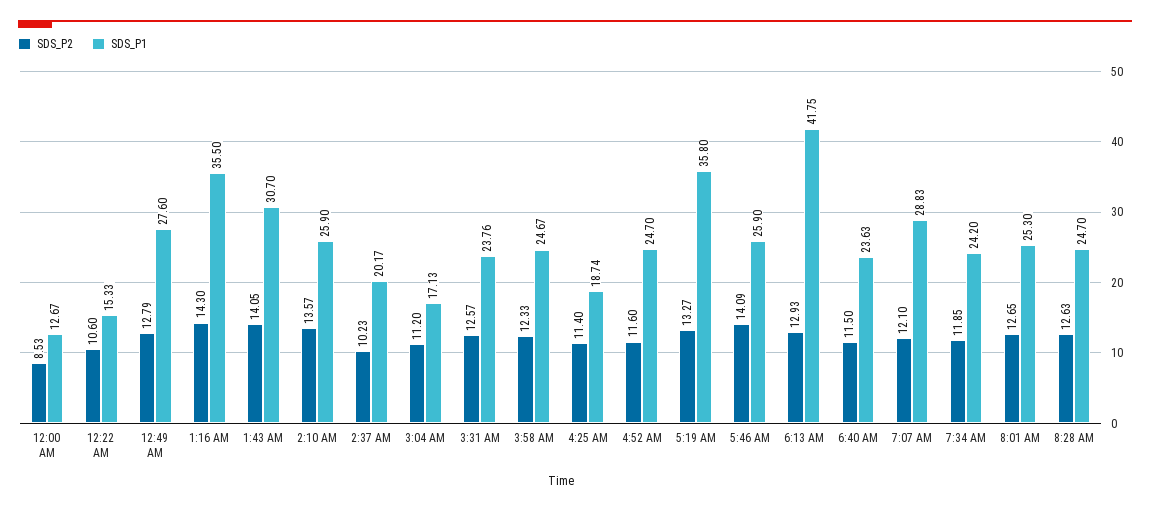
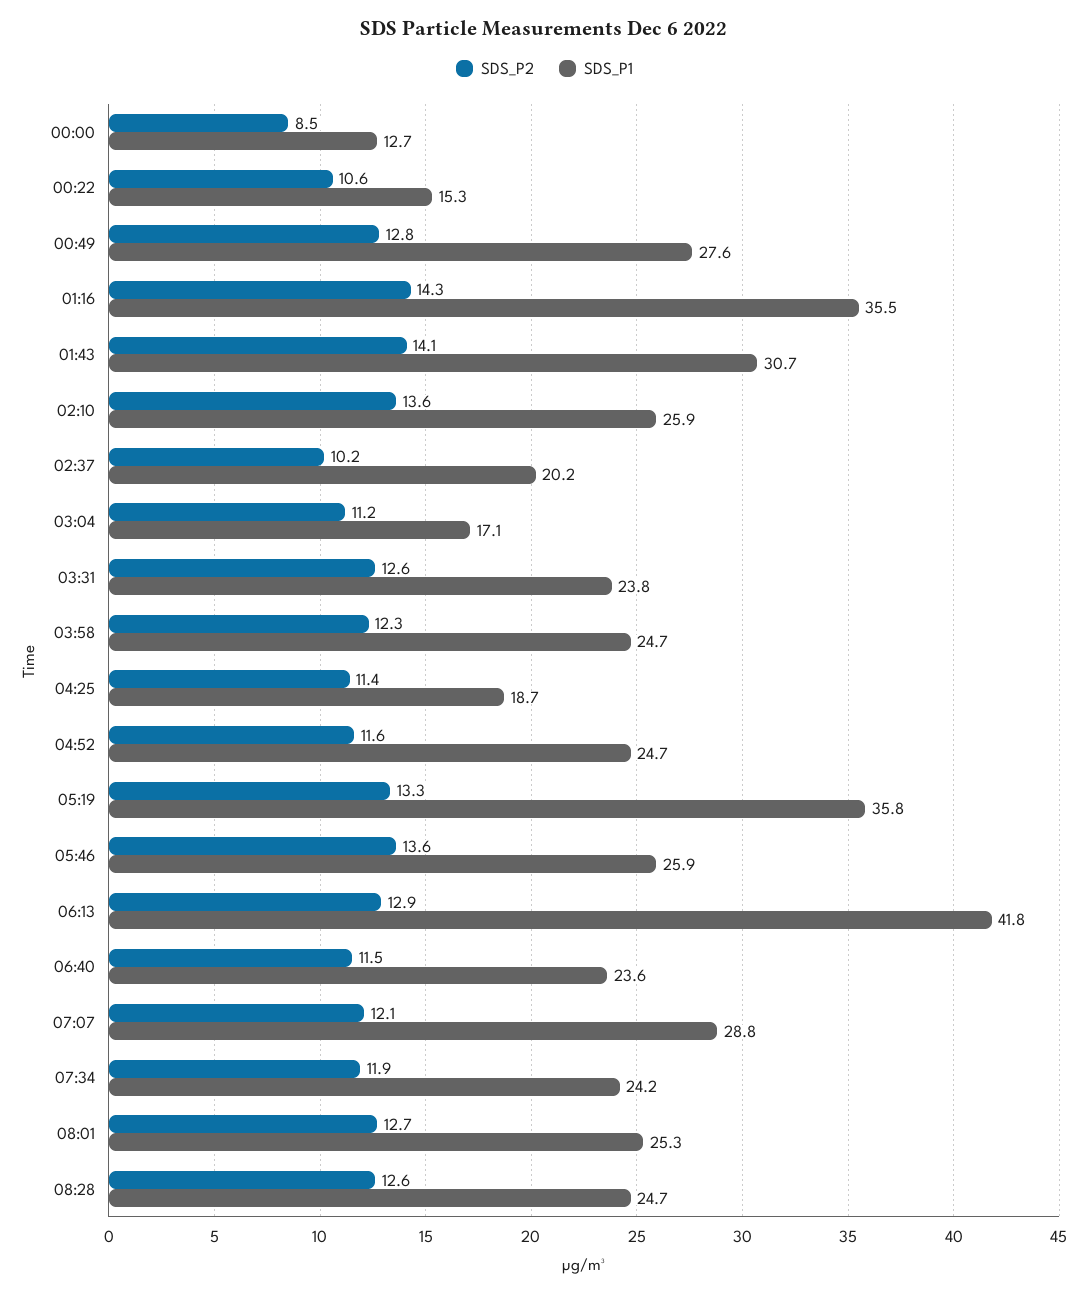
  {
    "SDS_P2": {
      "12:00 AM": 8.53,
      "12:22 AM": 10.6,
      "12:49 AM": 12.79,
      "1:16 AM": 14.3,
      "1:43 AM": 14.05,
      "2:10 AM": 13.57,
      "2:37 AM": 10.23,
      "3:04 AM": 11.2,
      "3:31 AM": 12.57,
      "3:58 AM": 12.33,
      "4:25 AM": 11.4,
      "4:52 AM": 11.6,
      "5:19 AM": 13.27,
-     "5:46 AM": 14.09,
+     "5:46 AM": 13.6,
      "6:13 AM": 12.93,
      "6:40 AM": 11.5,
      "7:07 AM": 12.1,
      "7:34 AM": 11.85,
      "8:01 AM": 12.65,
      "8:28 AM": 12.63
    },
    "SDS_P1": {
      "12:00 AM": 12.67,
      "12:22 AM": 15.33,
      "12:49 AM": 27.6,
      "1:16 AM": 35.5,
      "1:43 AM": 30.7,
      "2:10 AM": 25.9,
      "2:37 AM": 20.17,
      "3:04 AM": 17.13,
      "3:31 AM": 23.76,
      "3:58 AM": 24.67,
      "4:25 AM": 18.74,
      "4:52 AM": 24.7,
      "5:19 AM": 35.8,
      "5:46 AM": 25.9,
      "6:13 AM": 41.75,
      "6:40 AM": 23.63,
      "7:07 AM": 28.83,
      "7:34 AM": 24.2,
      "8:01 AM": 25.3,
      "8:28 AM": 24.7
    }
  }

